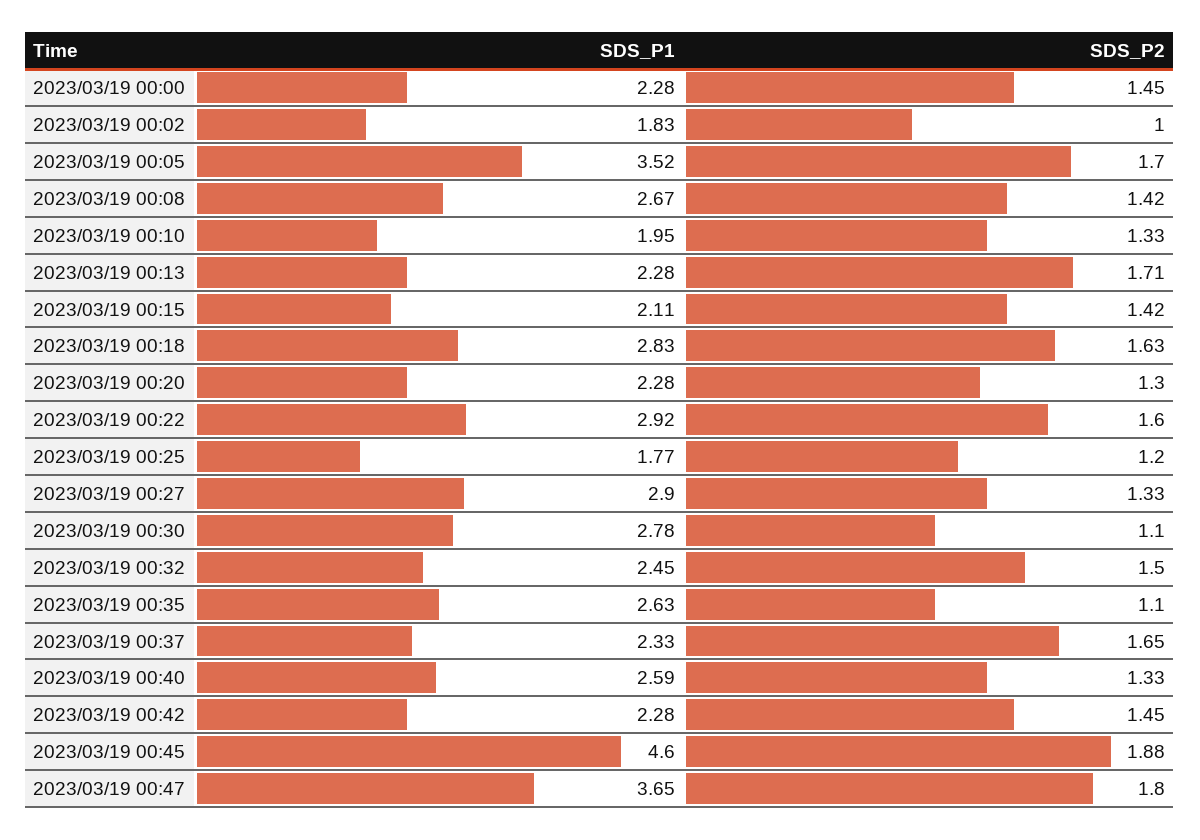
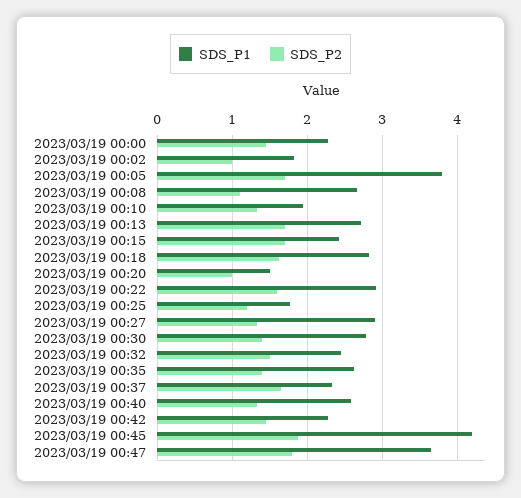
  {
    "SDS_P1": {
      "2023/03/19 00:00": 2.28,
      "2023/03/19 00:02": 1.83,
-     "2023/03/19 00:05": 3.52,
+     "2023/03/19 00:05": 3.8,
      "2023/03/19 00:08": 2.67,
      "2023/03/19 00:10": 1.95,
-     "2023/03/19 00:13": 2.28,
+     "2023/03/19 00:13": 2.7,
-     "2023/03/19 00:15": 2.11,
+     "2023/03/19 00:15": 2.4,
      "2023/03/19 00:18": 2.83,
-     "2023/03/19 00:20": 2.28,
+     "2023/03/19 00:20": 1.5,
      "2023/03/19 00:22": 2.92,
      "2023/03/19 00:25": 1.77,
      "2023/03/19 00:27": 2.9,
      "2023/03/19 00:30": 2.78,
      "2023/03/19 00:32": 2.45,
      "2023/03/19 00:35": 2.63,
      "2023/03/19 00:37": 2.33,
      "2023/03/19 00:40": 2.59,
      "2023/03/19 00:42": 2.28,
-     "2023/03/19 00:45": 4.6,
+     "2023/03/19 00:45": 4.2,
      "2023/03/19 00:47": 3.65
    },
    "SDS_P2": {
      "2023/03/19 00:00": 1.45,
      "2023/03/19 00:02": 1,
      "2023/03/19 00:05": 1.7,
-     "2023/03/19 00:08": 1.42,
+     "2023/03/19 00:08": 1.1,
      "2023/03/19 00:10": 1.33,
      "2023/03/19 00:13": 1.71,
-     "2023/03/19 00:15": 1.42,
+     "2023/03/19 00:15": 1.7,
      "2023/03/19 00:18": 1.63,
-     "2023/03/19 00:20": 1.3,
+     "2023/03/19 00:20": 1,
      "2023/03/19 00:22": 1.6,
      "2023/03/19 00:25": 1.2,
      "2023/03/19 00:27": 1.33,
-     "2023/03/19 00:30": 1.1,
+     "2023/03/19 00:30": 1.4,
      "2023/03/19 00:32": 1.5,
-     "2023/03/19 00:35": 1.1,
+     "2023/03/19 00:35": 1.4,
      "2023/03/19 00:37": 1.65,
      "2023/03/19 00:40": 1.33,
      "2023/03/19 00:42": 1.45,
      "2023/03/19 00:45": 1.88,
      "2023/03/19 00:47": 1.8
    }
  }

